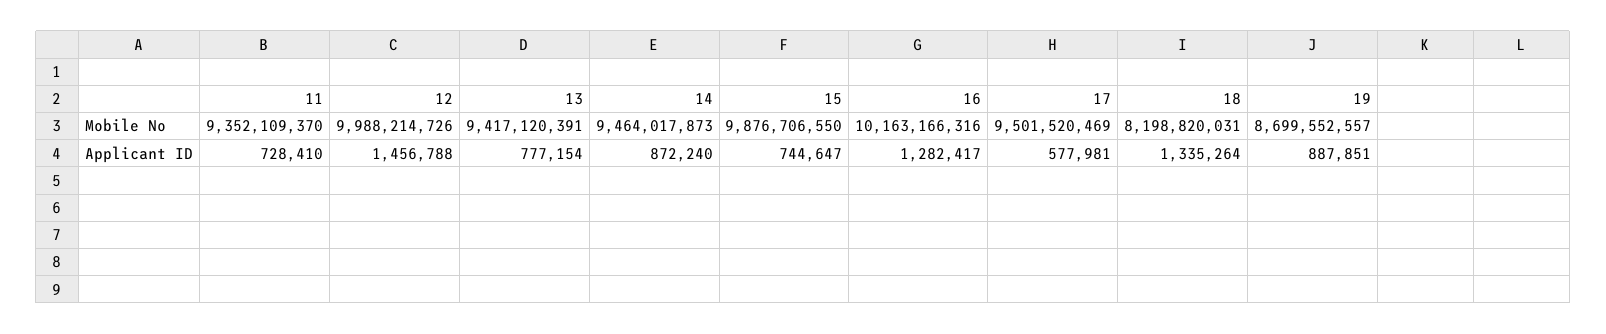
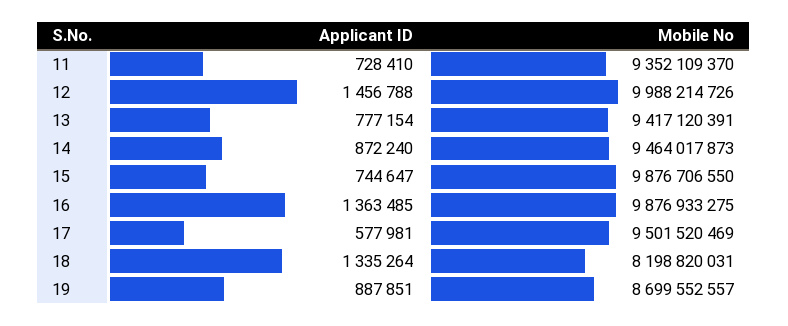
  {
    "11": {
      "Mobile No": 9352109370,
      "Applicant ID": 728410
    },
    "12": {
      "Mobile No": 9988214726,
      "Applicant ID": 1456788
    },
    "13": {
      "Mobile No": 9417120391,
      "Applicant ID": 777154
    },
    "14": {
      "Mobile No": 9464017873,
      "Applicant ID": 872240
    },
    "15": {
      "Mobile No": 9876706550,
      "Applicant ID": 744647
    },
    "16": {
-     "Mobile No": 10163166316,
+     "Mobile No": 9876933275,
-     "Applicant ID": 1282417
+     "Applicant ID": 1363485
    },
    "17": {
      "Mobile No": 9501520469,
      "Applicant ID": 577981
    },
    "18": {
      "Mobile No": 8198820031,
      "Applicant ID": 1335264
    },
    "19": {
      "Mobile No": 8699552557,
      "Applicant ID": 887851
    }
  }

